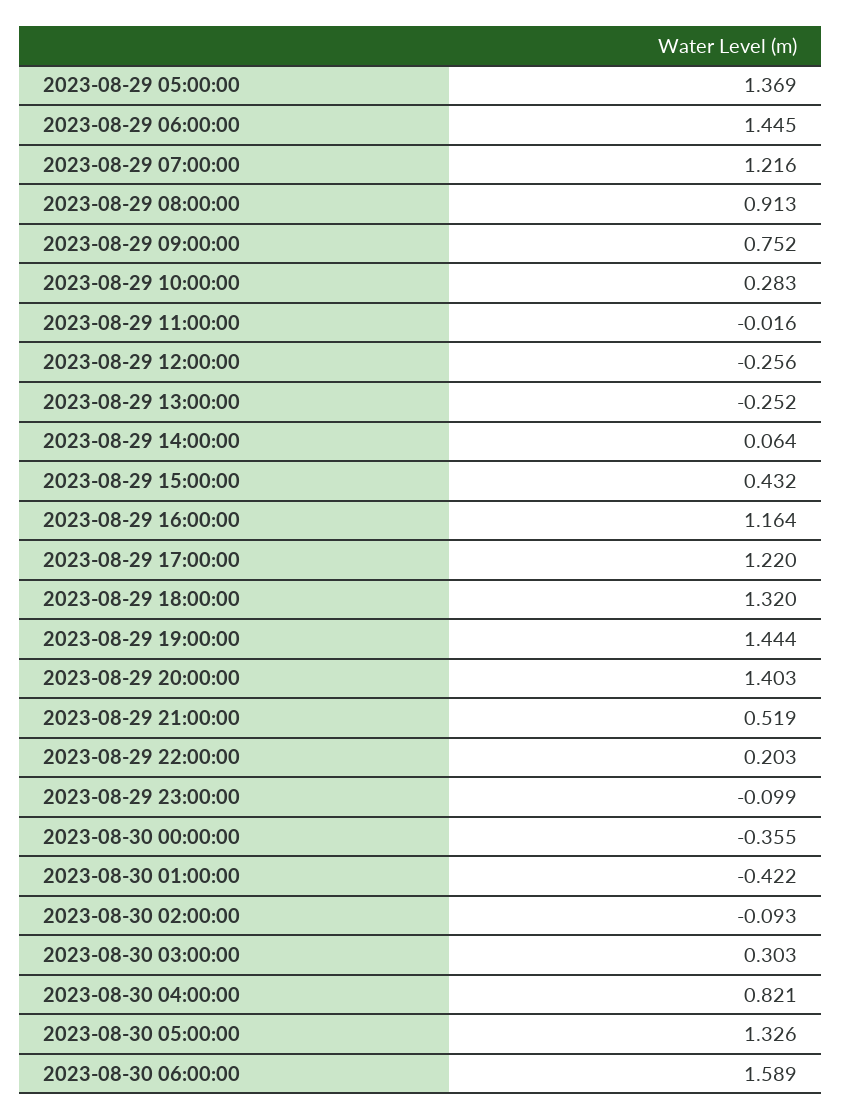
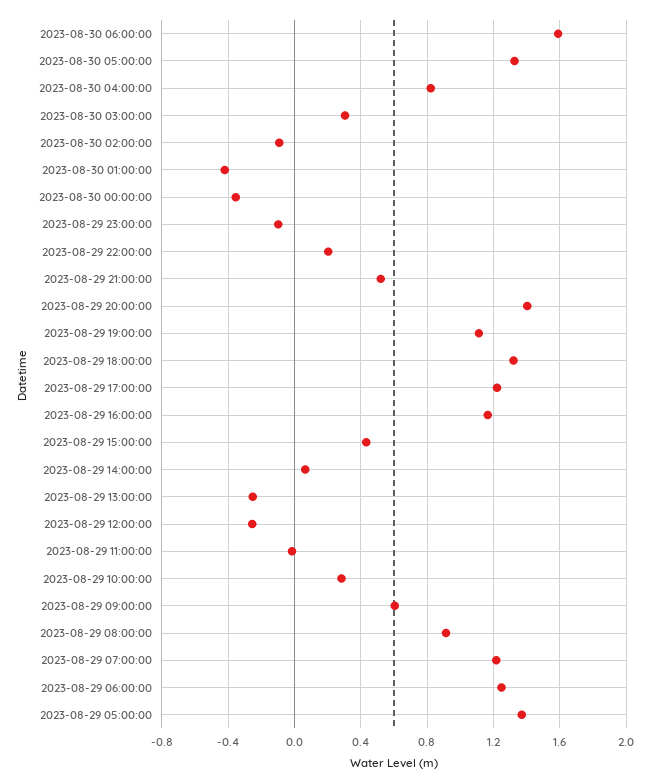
  {
    "2023-08-29 05:00:00": 1.369,
-   "2023-08-29 06:00:00": 1.445,
+   "2023-08-29 06:00:00": 1.25,
    "2023-08-29 07:00:00": 1.216,
    "2023-08-29 08:00:00": 0.913,
-   "2023-08-29 09:00:00": 0.752,
+   "2023-08-29 09:00:00": 0.6,
    "2023-08-29 10:00:00": 0.283,
    "2023-08-29 11:00:00": -0.016,
    "2023-08-29 12:00:00": -0.256,
    "2023-08-29 13:00:00": -0.252,
    "2023-08-29 14:00:00": 0.064,
    "2023-08-29 15:00:00": 0.432,
    "2023-08-29 16:00:00": 1.164,
    "2023-08-29 17:00:00": 1.22,
    "2023-08-29 18:00:00": 1.32,
-   "2023-08-29 19:00:00": 1.444,
+   "2023-08-29 19:00:00": 1.1,
    "2023-08-29 20:00:00": 1.403,
    "2023-08-29 21:00:00": 0.519,
    "2023-08-29 22:00:00": 0.203,
    "2023-08-29 23:00:00": -0.099,
    "2023-08-30 00:00:00": -0.355,
    "2023-08-30 01:00:00": -0.422,
    "2023-08-30 02:00:00": -0.093,
    "2023-08-30 03:00:00": 0.303,
    "2023-08-30 04:00:00": 0.821,
    "2023-08-30 05:00:00": 1.326,
    "2023-08-30 06:00:00": 1.589
  }

